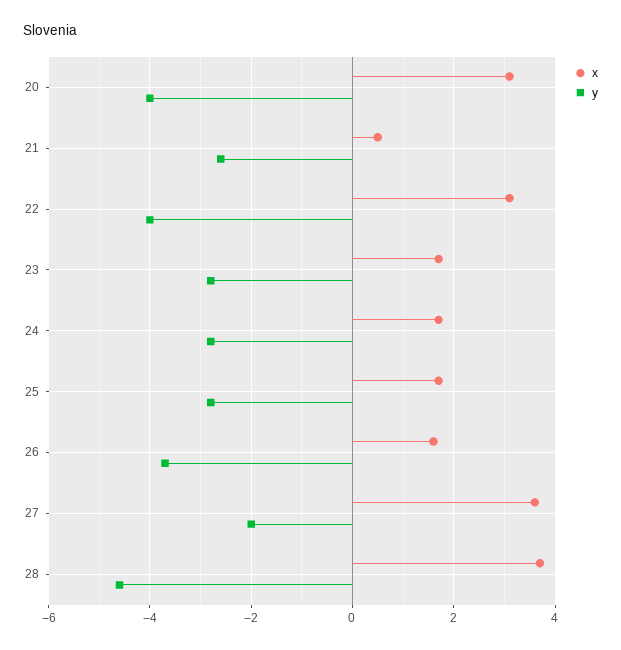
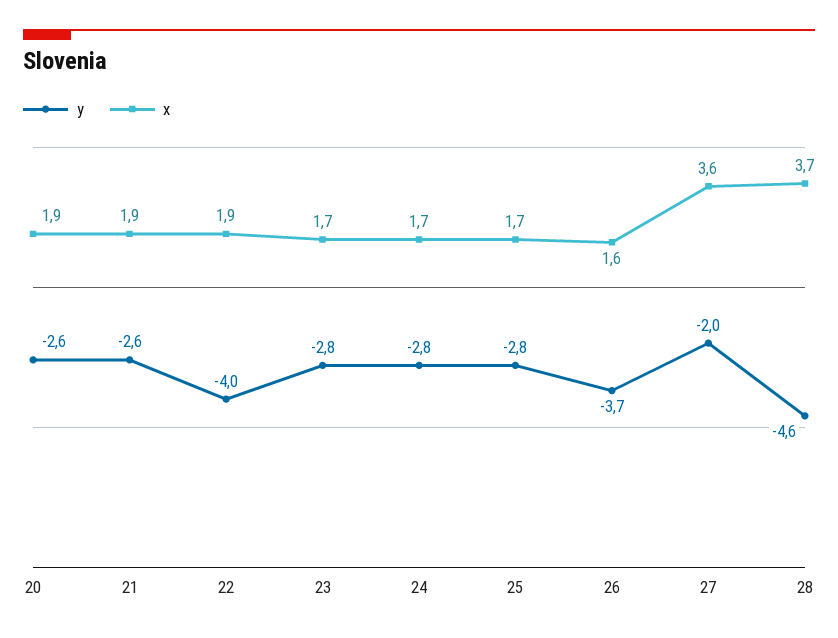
  {
    "x": {
-     "20": 3,
+     "20": 1.9,
-     "21": 0.5,
+     "21": 1.9,
-     "22": 3,
+     "22": 1.9,
      "23": 1.7,
      "24": 1.7,
      "25": 1.7,
      "26": 1.6,
      "27": 3.6,
      "28": 3.7
    },
    "y": {
-     "20": -4,
+     "20": -2.6,
      "21": -2.6,
      "22": -4,
      "23": -2.8,
      "24": -2.8,
      "25": -2.8,
      "26": -3.7,
      "27": -2,
      "28": -4.6
    }
  }

